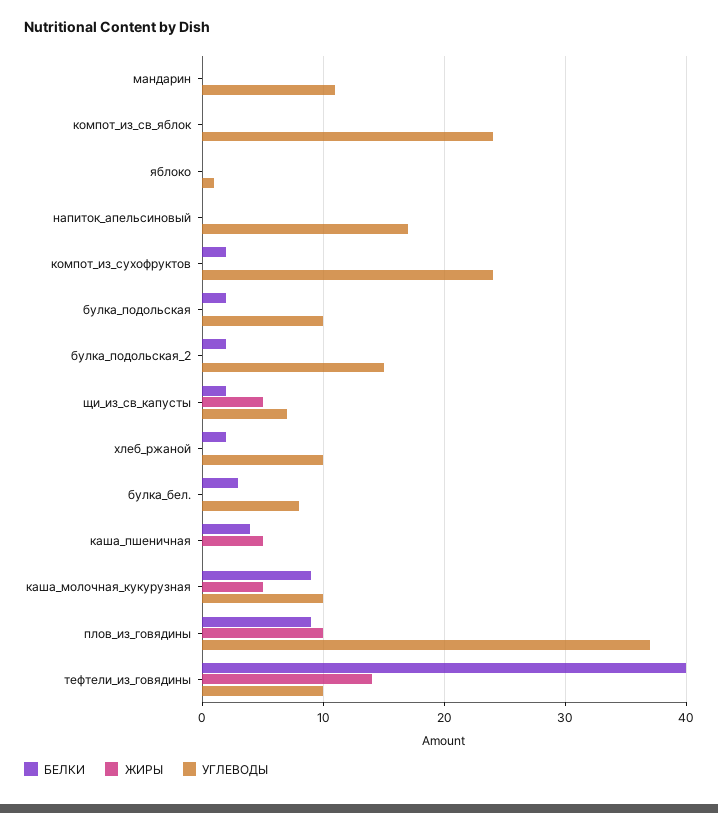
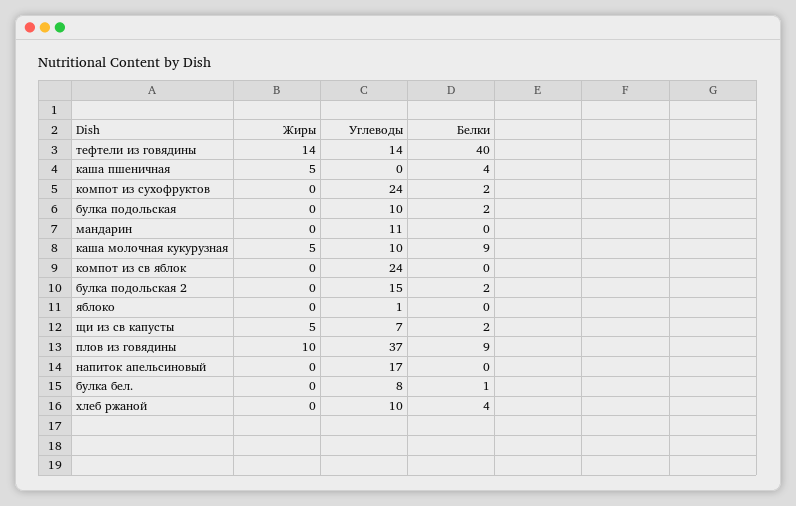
  {
    "БЕЛКИ": {
      "мандарин": 0,
      "компот_из_св_яблок": 0,
      "яблоко": 0,
      "напиток_апельсиновый": 0,
      "компот_из_сухофруктов": 2,
      "булка_подольская": 2,
      "булка_подольская_2": 2,
      "щи_из_св_капусты": 2,
-     "хлеб_ржаной": 2,
+     "хлеб_ржаной": 4,
-     "булка_бел.": 3,
+     "булка_бел.": 1,
      "каша_пшеничная": 4,
      "каша_молочная_кукурузная": 9,
      "плов_из_говядины": 9,
      "тефтели_из_говядины": 40
    },
    "ЖИРЫ": {
      "мандарин": 0,
      "компот_из_св_яблок": 0,
      "яблоко": 0,
      "напиток_апельсиновый": 0,
      "компот_из_сухофруктов": 0,
      "булка_подольская": 0,
      "булка_подольская_2": 0,
      "щи_из_св_капусты": 5,
      "хлеб_ржаной": 0,
      "булка_бел.": 0,
      "каша_пшеничная": 5,
      "каша_молочная_кукурузная": 5,
      "плов_из_говядины": 10,
      "тефтели_из_говядины": 14
    },
    "УГЛЕВОДЫ": {
      "мандарин": 11,
      "компот_из_св_яблок": 24,
      "яблоко": 1,
      "напиток_апельсиновый": 17,
      "компот_из_сухофруктов": 24,
      "булка_подольская": 10,
      "булка_подольская_2": 15,
      "щи_из_св_капусты": 7,
      "хлеб_ржаной": 10,
      "булка_бел.": 8,
      "каша_пшеничная": 0,
      "каша_молочная_кукурузная": 10,
      "плов_из_говядины": 37,
-     "тефтели_из_говядины": 10
+     "тефтели_из_говядины": 14
    }
  }

